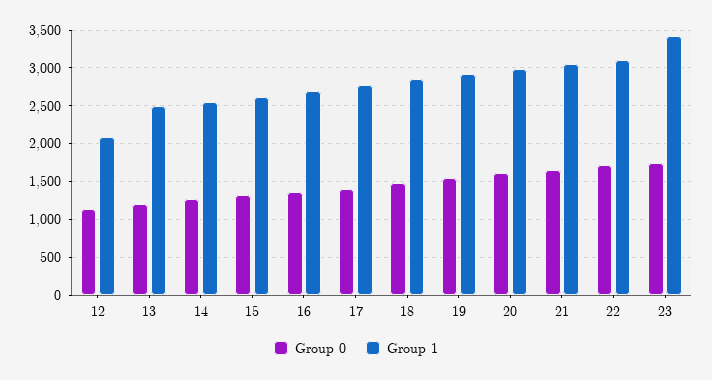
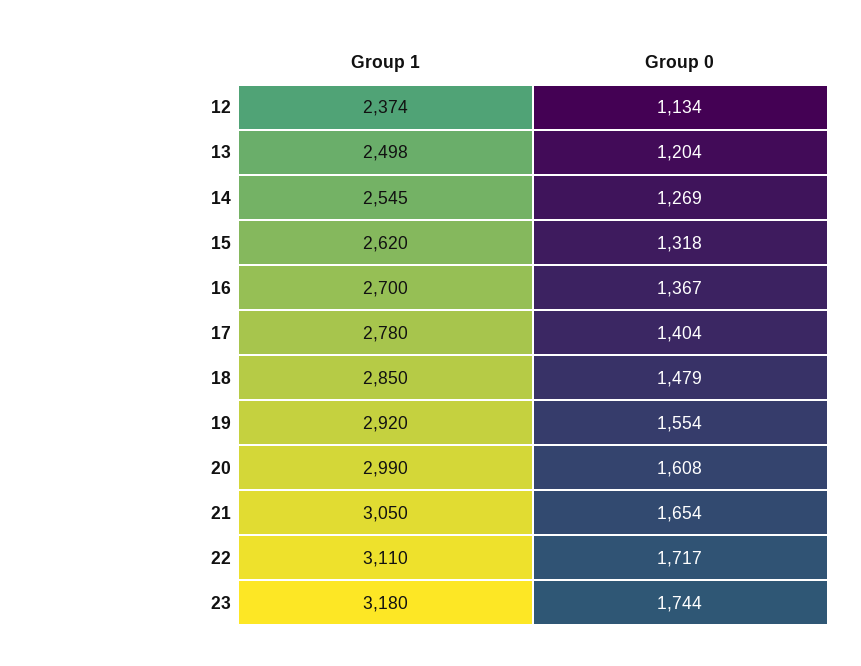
  {
    "Group 0": {
      "12": 1134,
      "13": 1204,
      "14": 1269,
      "15": 1318,
      "16": 1367,
      "17": 1404,
      "18": 1479,
      "19": 1554,
      "20": 1608,
      "21": 1654,
      "22": 1717,
      "23": 1744
    },
    "Group 1": {
-     "12": 2100,
+     "12": 2374,
      "13": 2498,
      "14": 2545,
      "15": 2620,
      "16": 2700,
      "17": 2780,
      "18": 2850,
      "19": 2920,
      "20": 2990,
      "21": 3050,
      "22": 3110,
-     "23": 3400
+     "23": 3180
    }
  }

